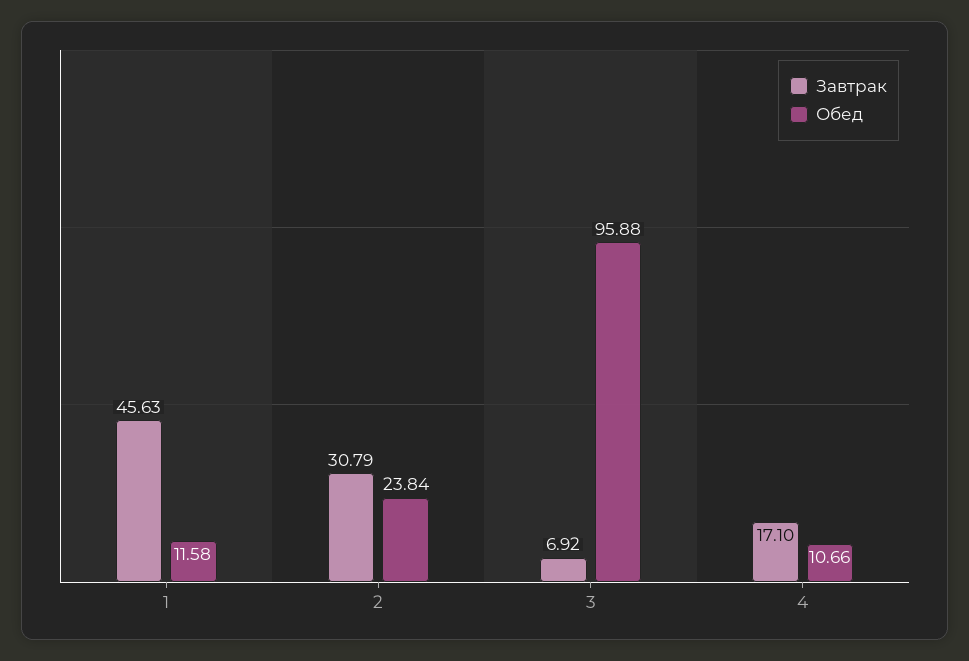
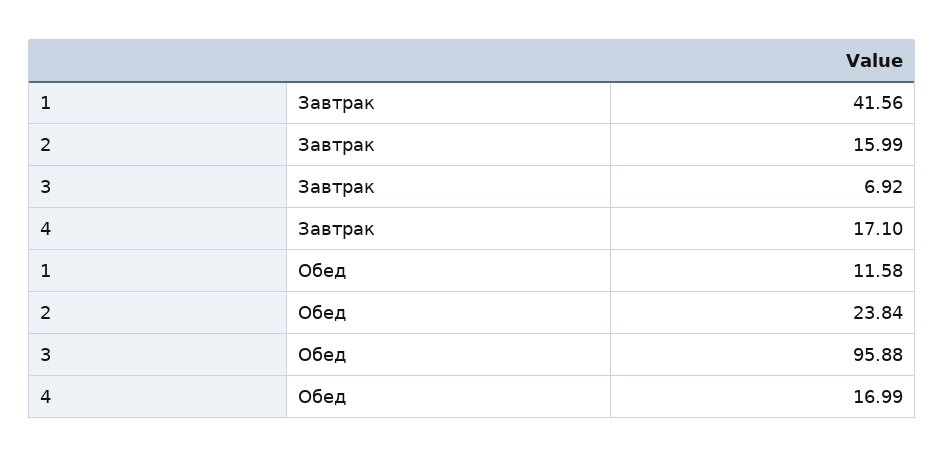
  {
    "Завтрак": {
-     "1": 45.63,
+     "1": 41.56,
-     "2": 30.79,
+     "2": 15.99,
      "3": 6.92,
      "4": 17.1
    },
    "Обед": {
      "1": 11.58,
      "2": 23.84,
      "3": 95.88,
-     "4": 10.66
+     "4": 16.99
    }
  }

